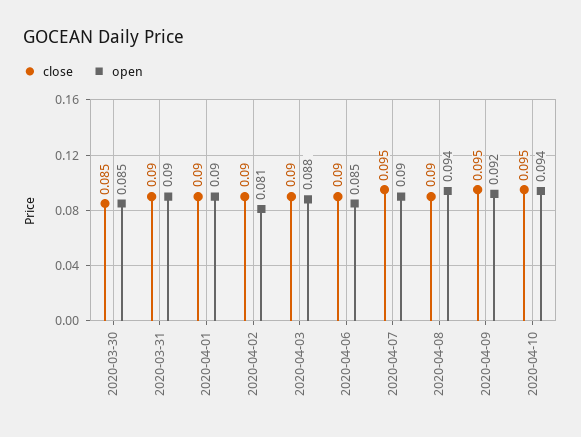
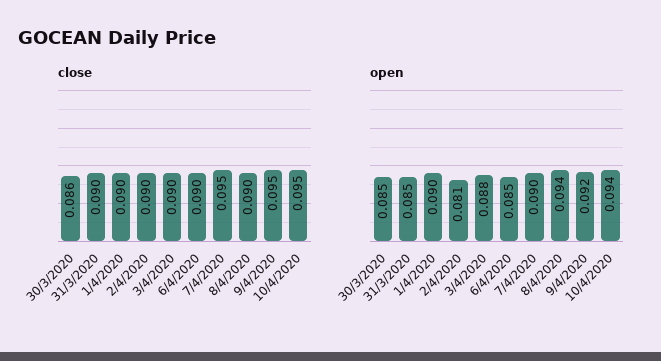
  {
    "close": {
-     "2020-03-30": 0.085,
+     "2020-03-30": 0.086,
      "2020-03-31": 0.09,
      "2020-04-01": 0.09,
      "2020-04-02": 0.09,
      "2020-04-03": 0.09,
      "2020-04-06": 0.09,
      "2020-04-07": 0.095,
      "2020-04-08": 0.09,
      "2020-04-09": 0.095,
      "2020-04-10": 0.095
    },
    "open": {
      "2020-03-30": 0.085,
-     "2020-03-31": 0.09,
+     "2020-03-31": 0.085,
      "2020-04-01": 0.09,
      "2020-04-02": 0.081,
      "2020-04-03": 0.088,
      "2020-04-06": 0.085,
      "2020-04-07": 0.09,
      "2020-04-08": 0.094,
      "2020-04-09": 0.092,
      "2020-04-10": 0.094
    }
  }

